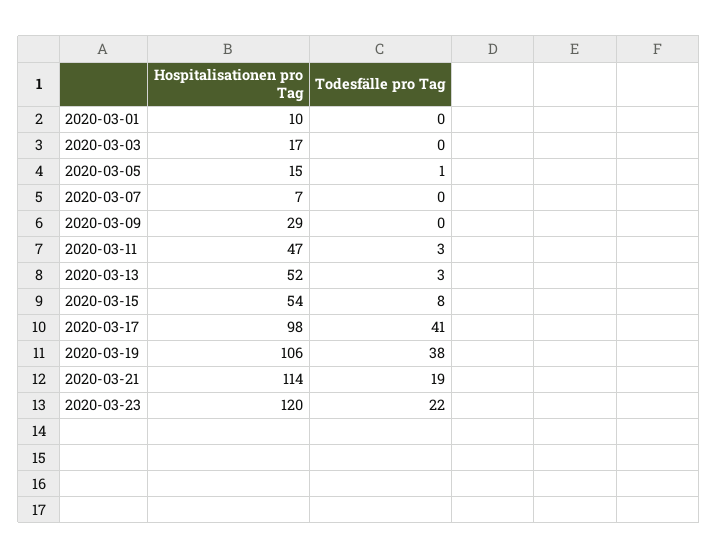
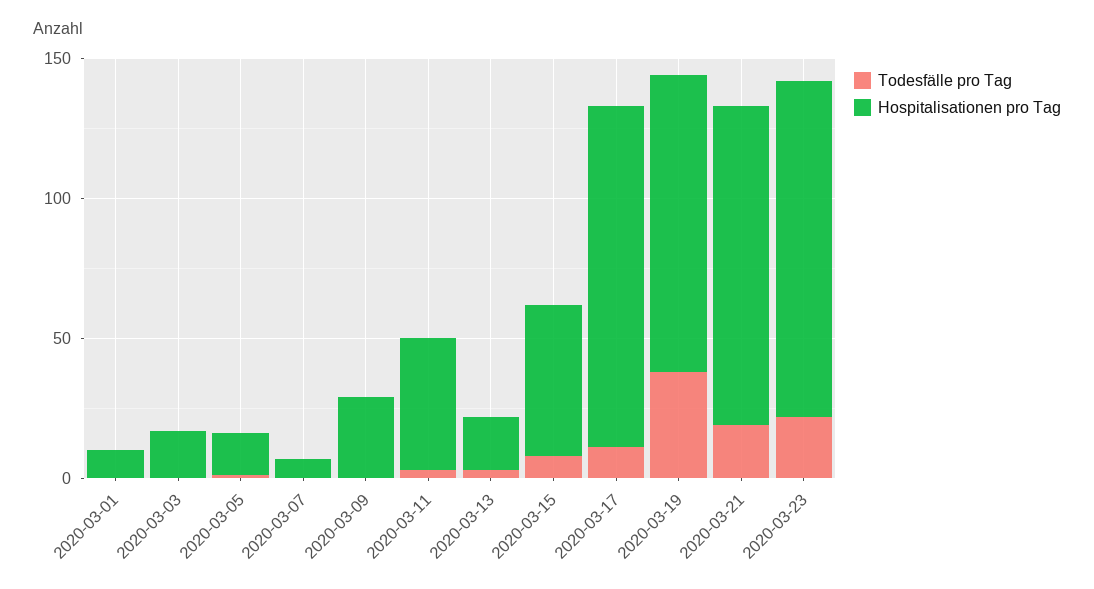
  {
    "Hospitalisationen pro Tag": {
      "2020-03-01": 10,
      "2020-03-03": 17,
      "2020-03-05": 15,
      "2020-03-07": 7,
      "2020-03-09": 29,
      "2020-03-11": 47,
-     "2020-03-13": 52,
+     "2020-03-13": 20,
      "2020-03-15": 54,
-     "2020-03-17": 98,
+     "2020-03-17": 120,
      "2020-03-19": 106,
      "2020-03-21": 114,
      "2020-03-23": 120
    },
    "Todesfälle pro Tag": {
      "2020-03-01": 0,
      "2020-03-03": 0,
      "2020-03-05": 1,
      "2020-03-07": 0,
      "2020-03-09": 0,
      "2020-03-11": 3,
      "2020-03-13": 3,
      "2020-03-15": 8,
-     "2020-03-17": 41,
+     "2020-03-17": 10,
      "2020-03-19": 38,
      "2020-03-21": 19,
      "2020-03-23": 22
    }
  }

